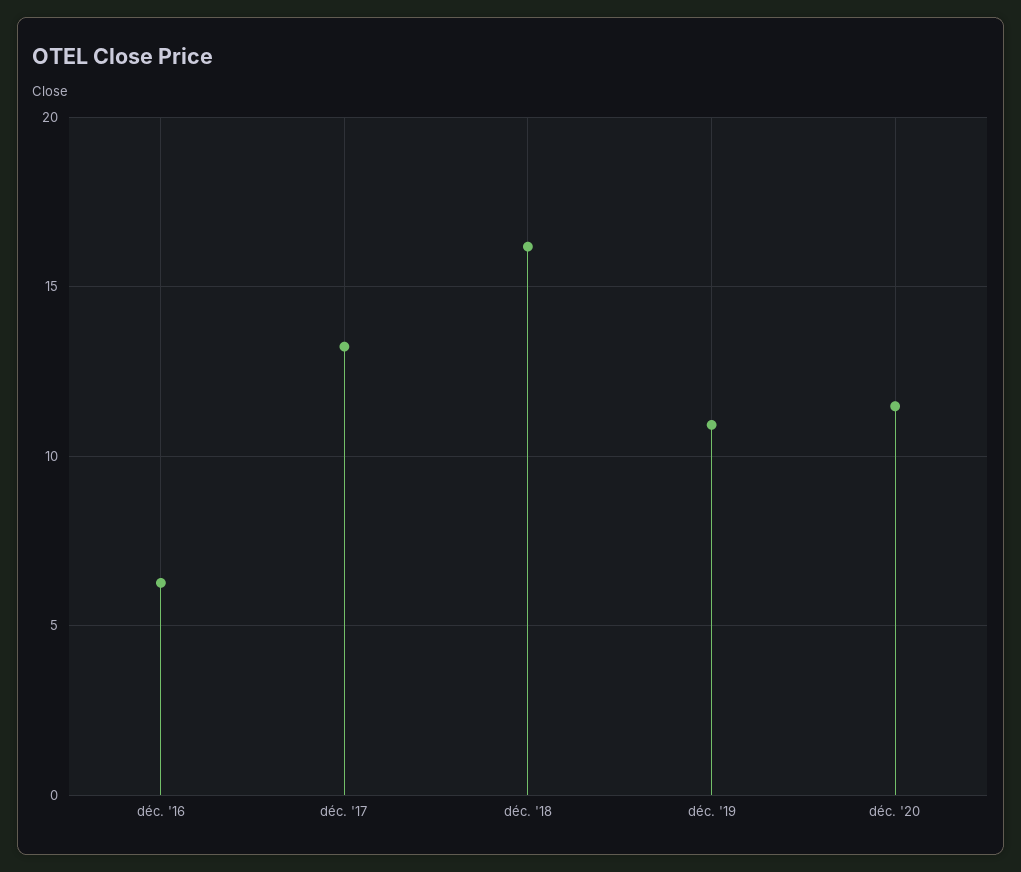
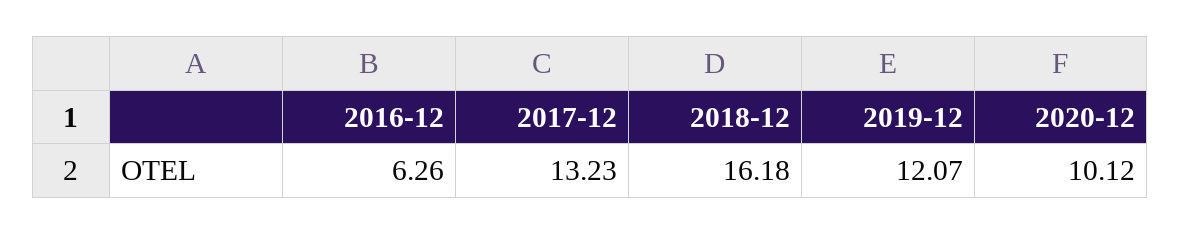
  {
    "déc. '16": 6.26,
    "déc. '17": 13.23,
    "déc. '18": 16.18,
-   "déc. '19": 11,
+   "déc. '19": 12.07,
-   "déc. '20": 11.5
+   "déc. '20": 10.12
  }

